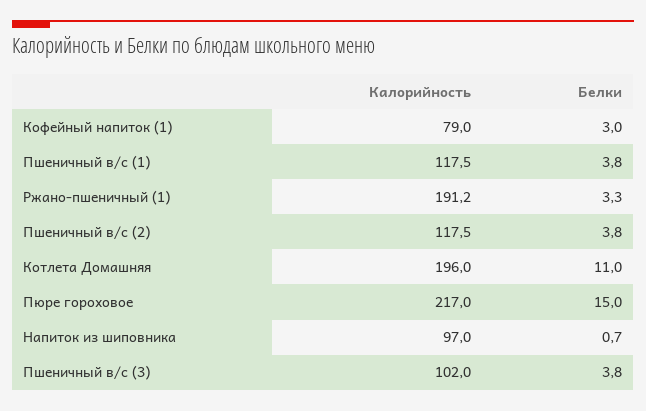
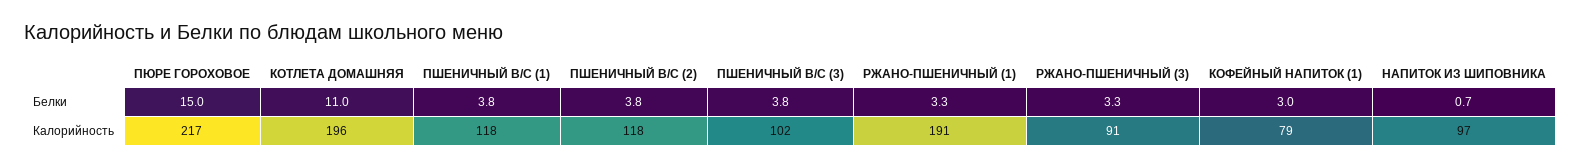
  {
    "Калорийность": {
      "Кофейный напиток (1)": 79,
      "Пшеничный в/с (1)": 117.5,
      "Ржано-пшеничный (1)": 191.2,
      "Пшеничный в/с (2)": 117.5,
      "Котлета Домашняя": 196,
      "Пюре гороховое": 217,
      "Напиток из шиповника": 97,
-     "Пшеничный в/с (3)": 102
+     "Пшеничный в/с (3)": 102,
+     "РЖАНО-ПШЕНИЧНЫЙ (3)": 91
    },
    "Белки": {
      "Кофейный напиток (1)": 3,
      "Пшеничный в/с (1)": 3.8,
      "Ржано-пшеничный (1)": 3.3,
      "Пшеничный в/с (2)": 3.8,
      "Котлета Домашняя": 11,
      "Пюре гороховое": 15,
      "Напиток из шиповника": 0.7,
-     "Пшеничный в/с (3)": 3.8
+     "Пшеничный в/с (3)": 3.8,
+     "РЖАНО-ПШЕНИЧНЫЙ (3)": 3.3
    }
  }

